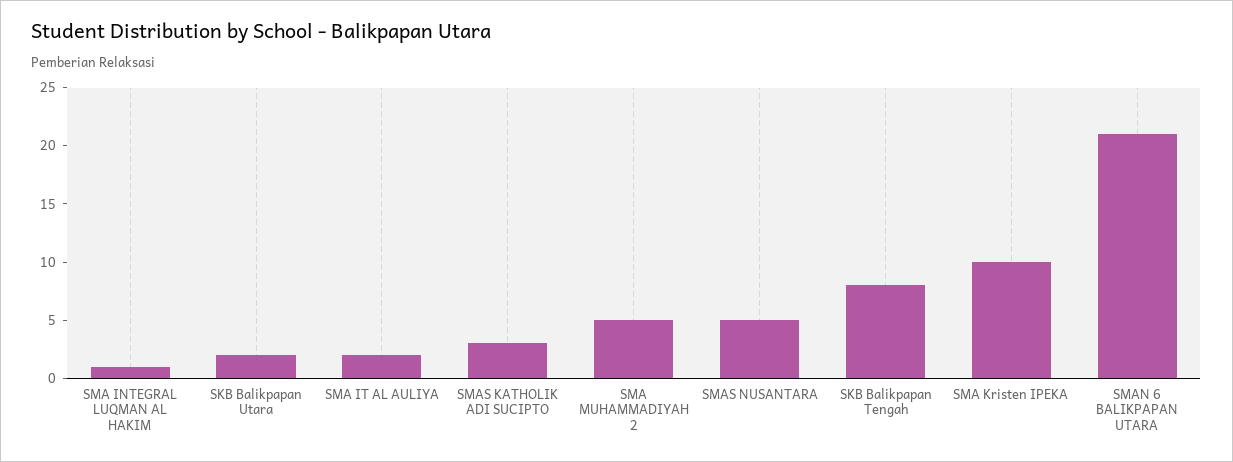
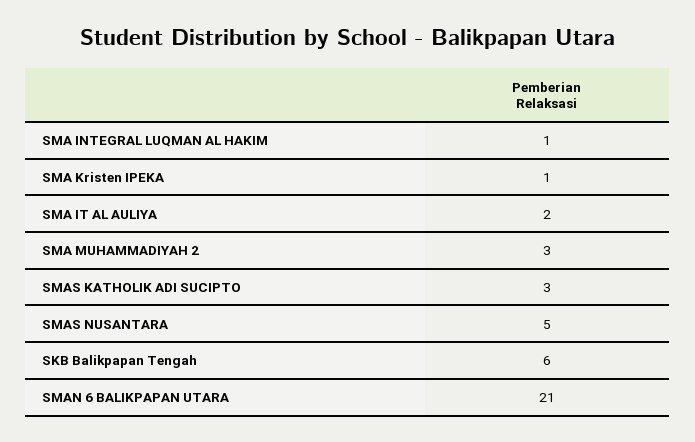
  {
    "SMA INTEGRAL LUQMAN AL HAKIM": 1,
-   "SKB Balikpapan Utara": 2,
    "SMA IT AL AULIYA": 2,
    "SMAS KATHOLIK ADI SUCIPTO": 3,
-   "SMA MUHAMMADIYAH 2": 5,
+   "SMA MUHAMMADIYAH 2": 3,
    "SMAS NUSANTARA": 5,
-   "SKB Balikpapan Tengah": 8,
+   "SKB Balikpapan Tengah": 6,
-   "SMA Kristen IPEKA": 10,
+   "SMA Kristen IPEKA": 1,
    "SMAN 6 BALIKPAPAN UTARA": 21
  }

